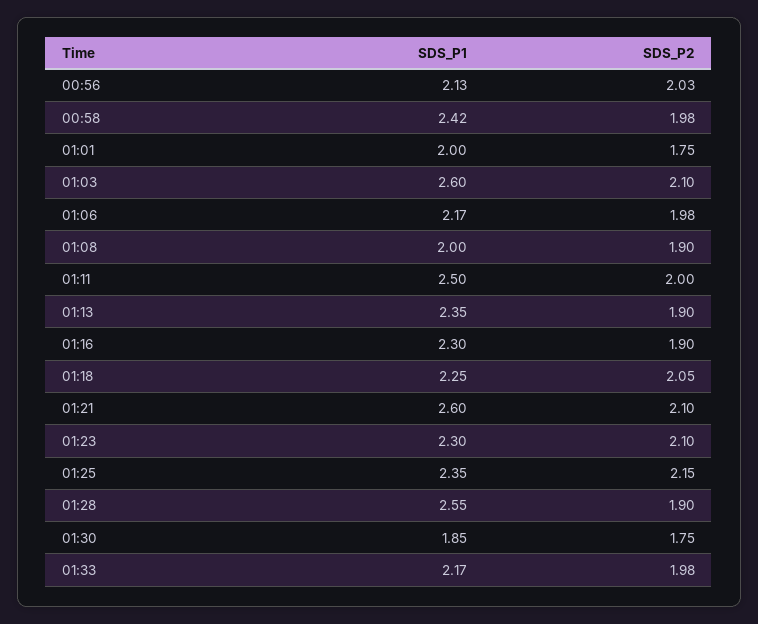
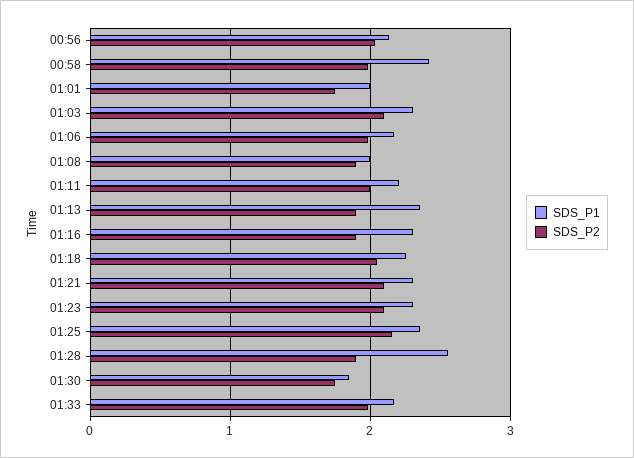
  {
    "SDS_P1": {
      "00:56": 2.13,
      "00:58": 2.42,
      "01:01": 2,
-     "01:03": 2.6,
+     "01:03": 2.3,
      "01:06": 2.17,
      "01:08": 2,
-     "01:11": 2.5,
+     "01:11": 2.2,
      "01:13": 2.35,
      "01:16": 2.3,
      "01:18": 2.25,
-     "01:21": 2.6,
+     "01:21": 2.3,
      "01:23": 2.3,
      "01:25": 2.35,
      "01:28": 2.55,
      "01:30": 1.85,
      "01:33": 2.17
    },
    "SDS_P2": {
      "00:56": 2.03,
      "00:58": 1.98,
      "01:01": 1.75,
      "01:03": 2.1,
      "01:06": 1.98,
      "01:08": 1.9,
      "01:11": 2,
      "01:13": 1.9,
      "01:16": 1.9,
      "01:18": 2.05,
      "01:21": 2.1,
      "01:23": 2.1,
      "01:25": 2.15,
      "01:28": 1.9,
      "01:30": 1.75,
      "01:33": 1.98
    }
  }

